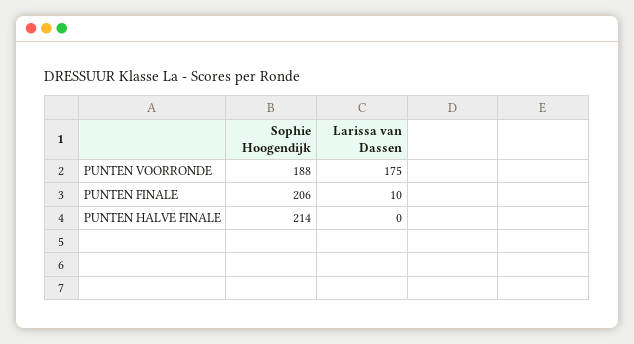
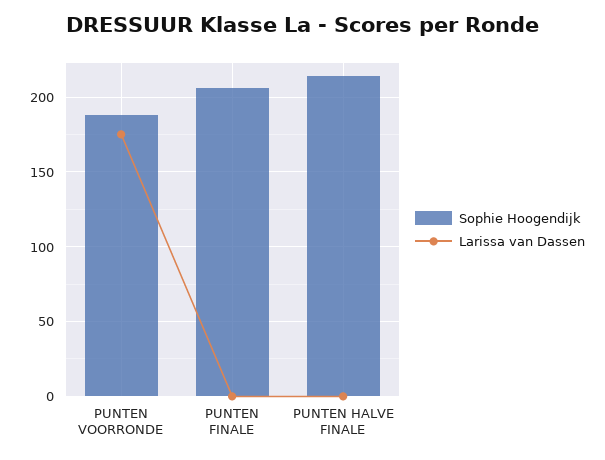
  {
    "Sophie Hoogendijk": {
      "PUNTEN VOORRONDE": 188,
      "PUNTEN FINALE": 206,
      "PUNTEN HALVE FINALE": 214
    },
    "Larissa van Dassen": {
      "PUNTEN VOORRONDE": 175,
-     "PUNTEN FINALE": 10,
+     "PUNTEN FINALE": 0,
      "PUNTEN HALVE FINALE": 0
    }
  }

